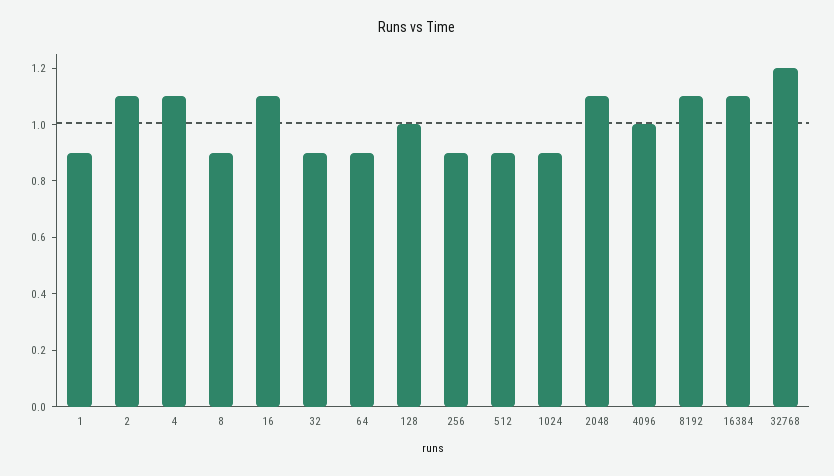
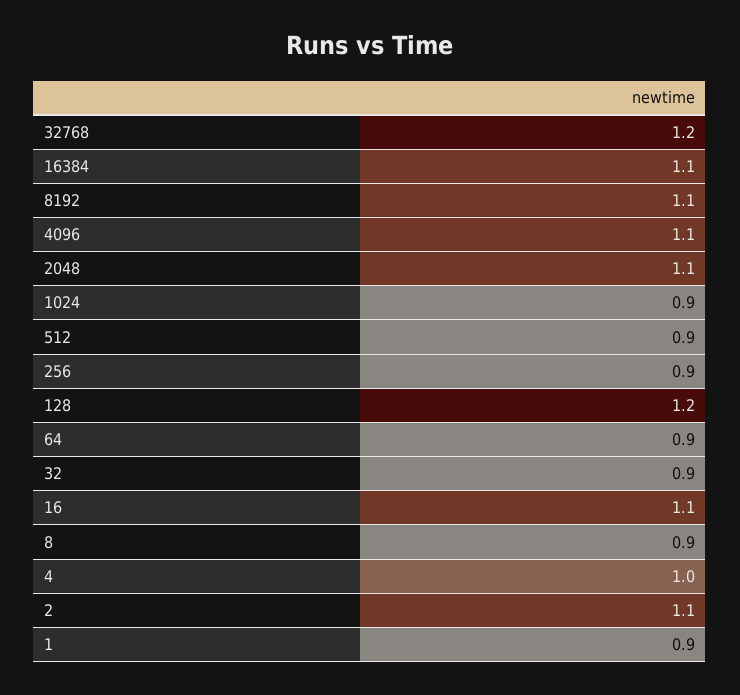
  {
    "1": 0.9,
    "2": 1.1,
-   "4": 1.1,
+   "4": 1,
    "8": 0.9,
    "16": 1.1,
    "32": 0.9,
    "64": 0.9,
-   "128": 1,
+   "128": 1.2,
    "256": 0.9,
    "512": 0.9,
    "1024": 0.9,
    "2048": 1.1,
-   "4096": 1,
+   "4096": 1.1,
    "8192": 1.1,
    "16384": 1.1,
    "32768": 1.2
  }

